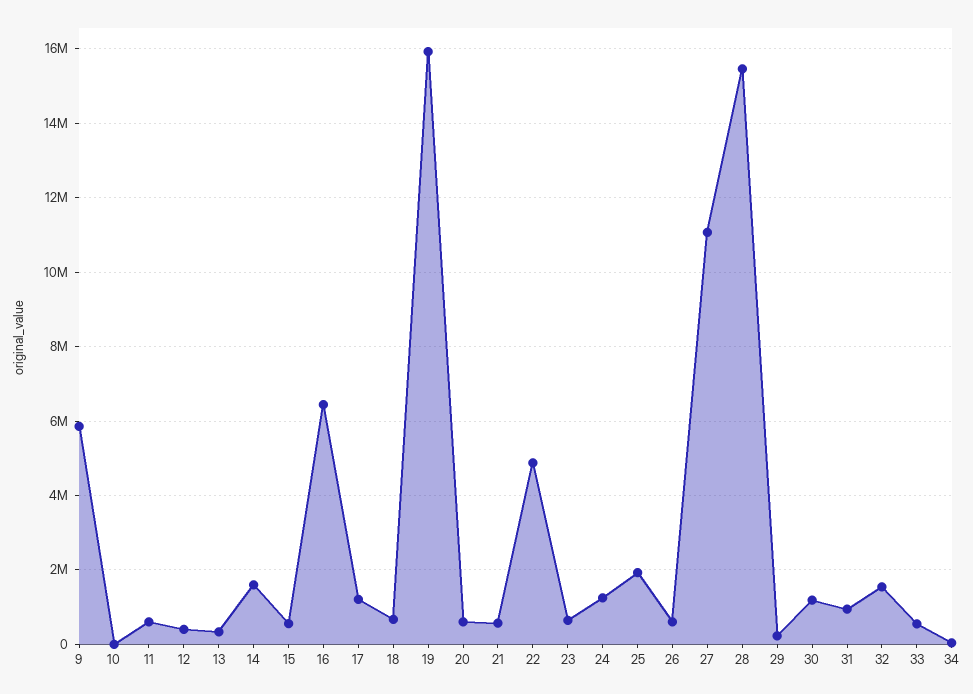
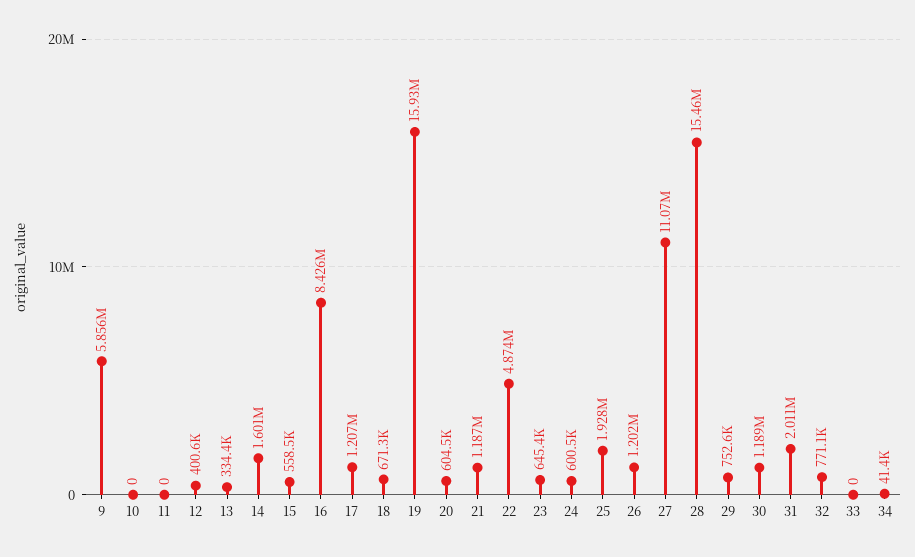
  {
    "9": 5856000,
    "10": 0,
-   "11": 600000,
+   "11": 0,
    "12": 400600,
    "13": 334400,
    "14": 1601000,
    "15": 558500,
-   "16": 6400000,
+   "16": 8426000,
    "17": 1207000,
    "18": 671300,
    "19": 15930000,
    "20": 604500,
-   "21": 600000,
+   "21": 1187000,
    "22": 4874000,
    "23": 645400,
-   "24": 1200000,
+   "24": 600500,
    "25": 1928000,
-   "26": 600000,
+   "26": 1202000,
    "27": 11070000,
    "28": 15460000,
-   "29": 200000,
+   "29": 752600,
    "30": 1189000,
-   "31": 1000000,
+   "31": 2011000,
-   "32": 1600000,
+   "32": 771100,
-   "33": 600000,
+   "33": 0,
    "34": 41400
  }

